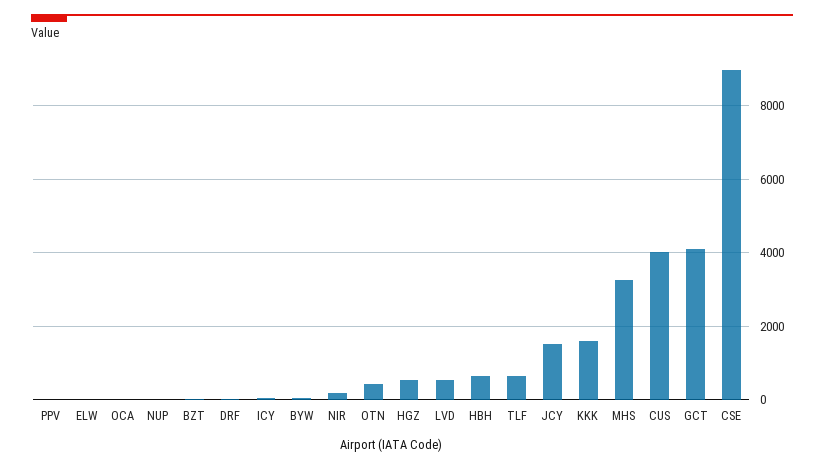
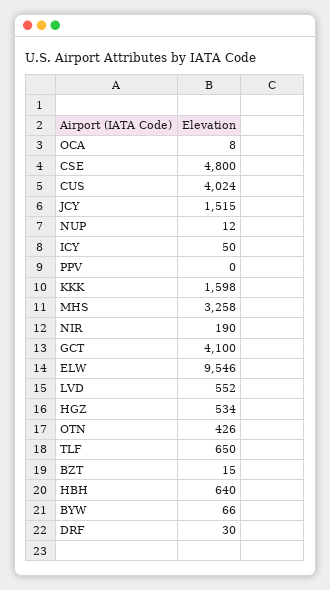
  {
    "PPV": 0,
-   "ELW": 0,
+   "ELW": 9546,
    "OCA": 8,
    "NUP": 12,
    "BZT": 15,
    "DRF": 30,
    "ICY": 50,
    "BYW": 66,
    "NIR": 190,
    "OTN": 426,
    "HGZ": 534,
    "LVD": 552,
    "HBH": 640,
    "TLF": 650,
    "JCY": 1515,
    "KKK": 1598,
    "MHS": 3258,
    "CUS": 4024,
    "GCT": 4100,
-   "CSE": 9000
+   "CSE": 4800
  }

